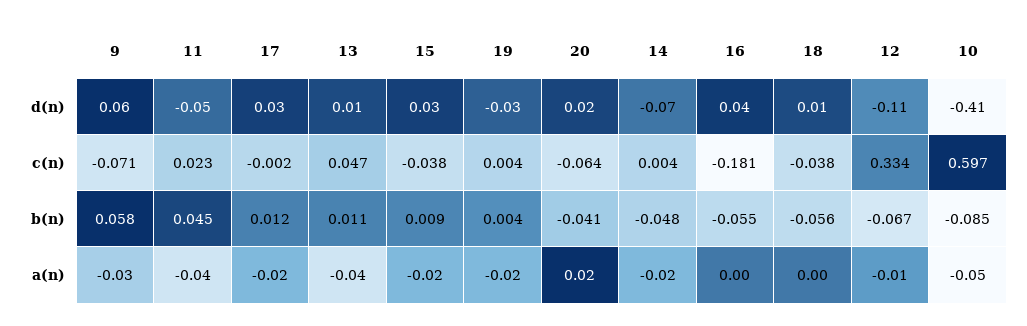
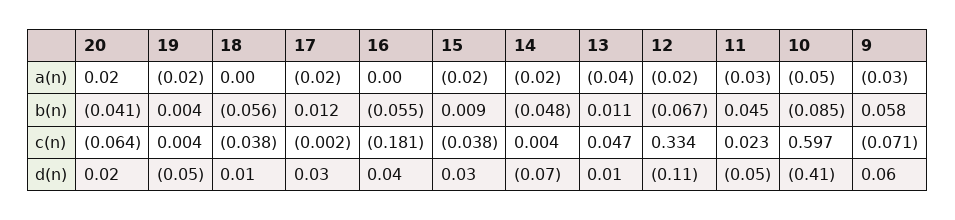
  {
    "9": {
      "d(n)": 0.06,
      "c(n)": -0.071,
      "b(n)": 0.058,
      "a(n)": -0.03
    },
    "11": {
      "d(n)": -0.05,
      "c(n)": 0.023,
      "b(n)": 0.045,
-     "a(n)": -0.04
+     "a(n)": -0.03
    },
    "17": {
      "d(n)": 0.03,
      "c(n)": -0.002,
      "b(n)": 0.012,
      "a(n)": -0.02
    },
    "13": {
      "d(n)": 0.01,
      "c(n)": 0.047,
      "b(n)": 0.011,
      "a(n)": -0.04
    },
    "15": {
      "d(n)": 0.03,
      "c(n)": -0.038,
      "b(n)": 0.009,
      "a(n)": -0.02
    },
    "19": {
-     "d(n)": -0.03,
+     "d(n)": -0.05,
      "c(n)": 0.004,
      "b(n)": 0.004,
      "a(n)": -0.02
    },
    "20": {
      "d(n)": 0.02,
      "c(n)": -0.064,
      "b(n)": -0.041,
      "a(n)": 0.02
    },
    "14": {
      "d(n)": -0.07,
      "c(n)": 0.004,
      "b(n)": -0.048,
      "a(n)": -0.02
    },
    "16": {
      "d(n)": 0.04,
      "c(n)": -0.181,
      "b(n)": -0.055,
      "a(n)": 0
    },
    "18": {
      "d(n)": 0.01,
      "c(n)": -0.038,
      "b(n)": -0.056,
      "a(n)": 0
    },
    "12": {
      "d(n)": -0.11,
      "c(n)": 0.334,
      "b(n)": -0.067,
-     "a(n)": -0.01
+     "a(n)": -0.02
    },
    "10": {
      "d(n)": -0.41,
      "c(n)": 0.597,
      "b(n)": -0.085,
      "a(n)": -0.05
    }
  }

